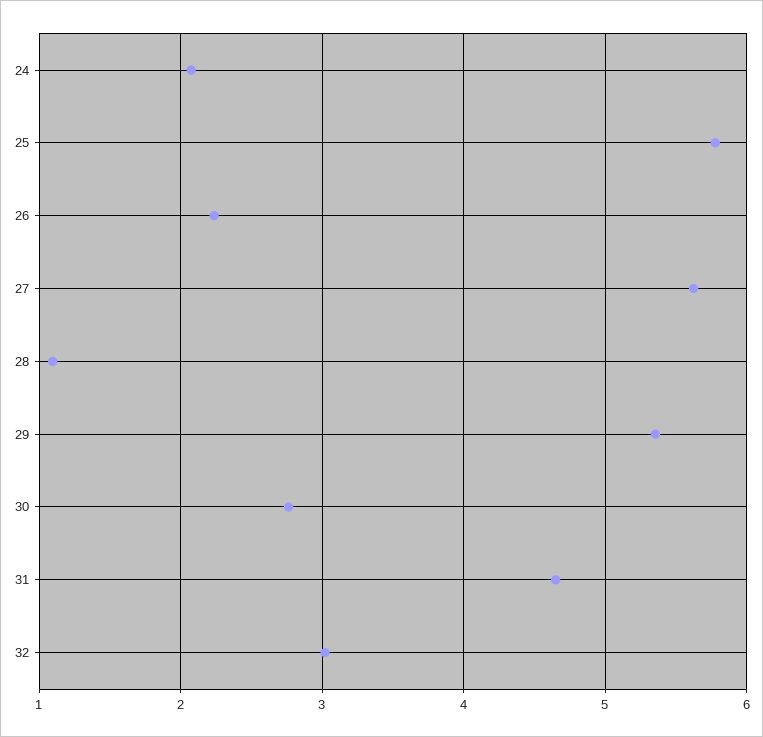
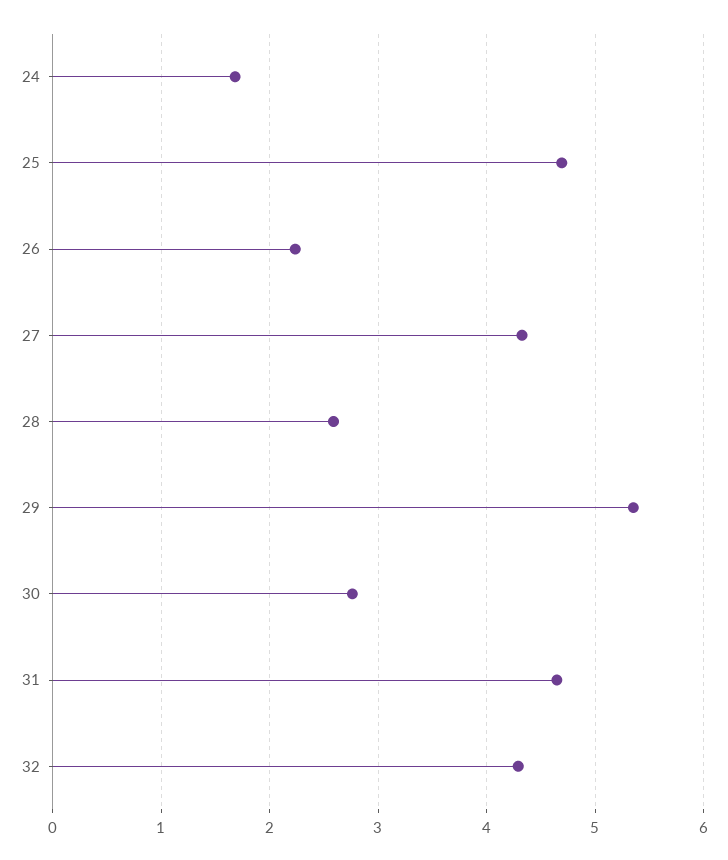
  {
-   "24": 2.1,
+   "24": 1.7,
-   "25": 5.8,
+   "25": 4.7,
    "26": 2.2,
-   "27": 5.6,
+   "27": 4.3,
-   "28": 1.1,
+   "28": 2.6,
    "29": 5.4,
    "30": 2.8,
    "31": 4.6,
-   "32": 3
+   "32": 4.3
  }

